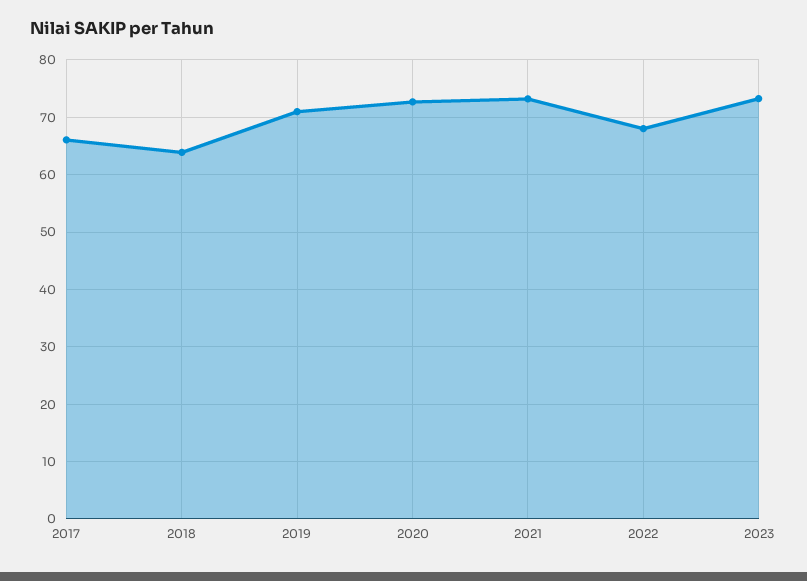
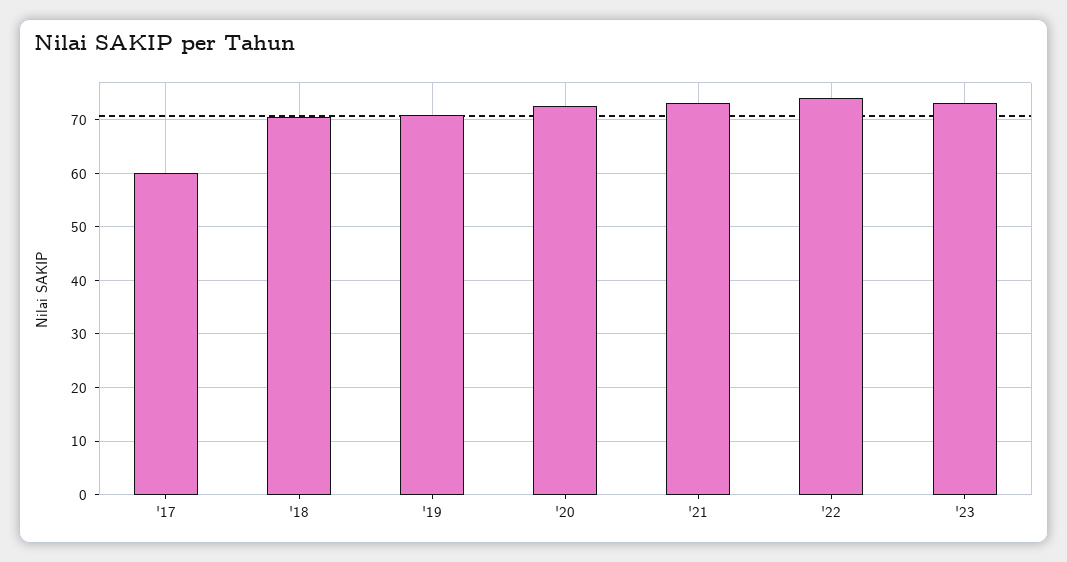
  {
-   "2017": 66,
+   "2017": 60,
-   "2018": 64,
+   "2018": 70,
    "2019": 72,
    "2020": 72,
    "2021": 74,
-   "2022": 68,
+   "2022": 74,
    "2023": 74
  }

